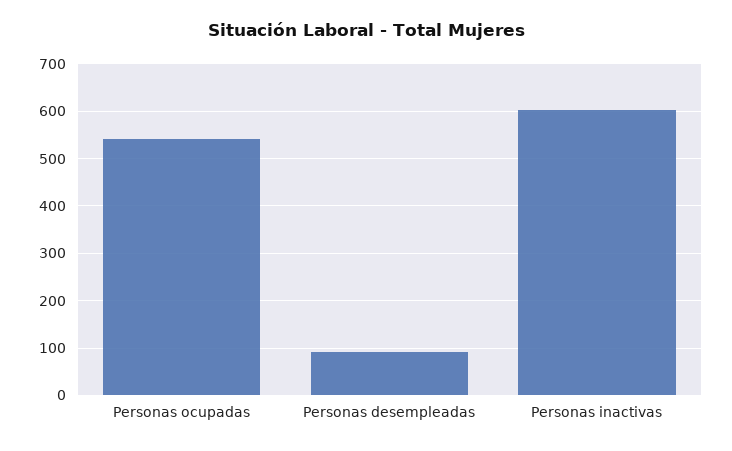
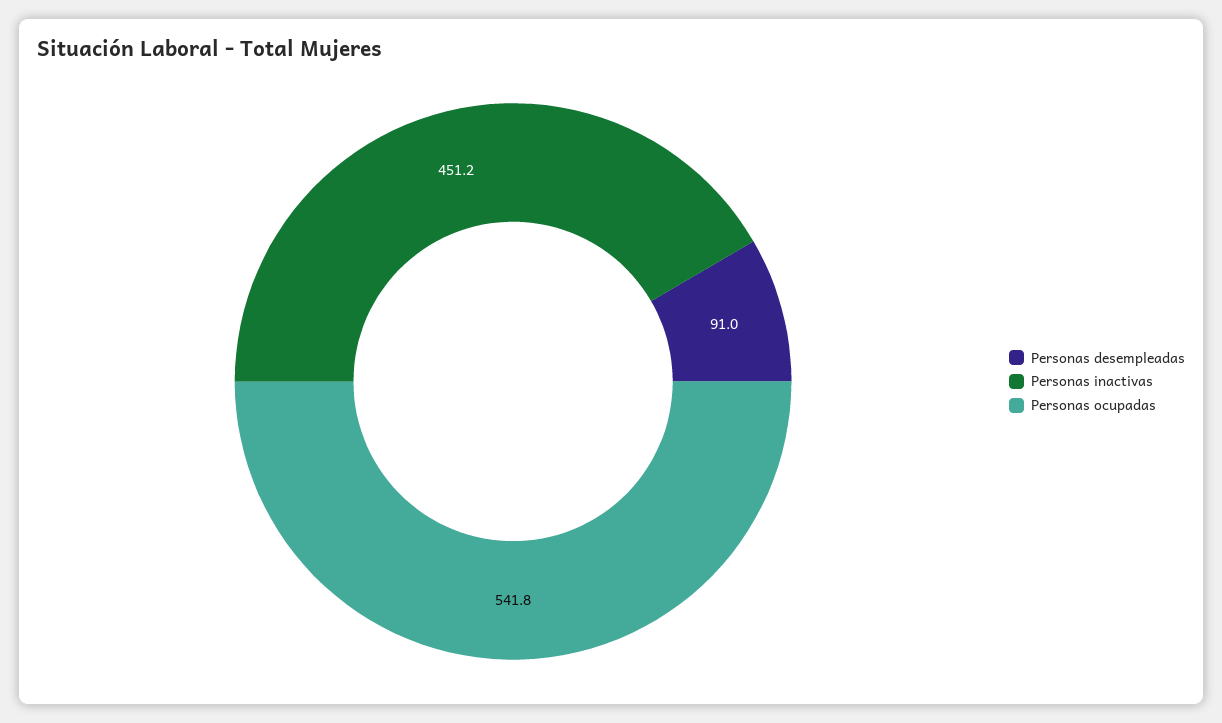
  {
    "Personas ocupadas": 541.8,
    "Personas desempleadas": 91,
-   "Personas inactivas": 600
+   "Personas inactivas": 451.2
  }

